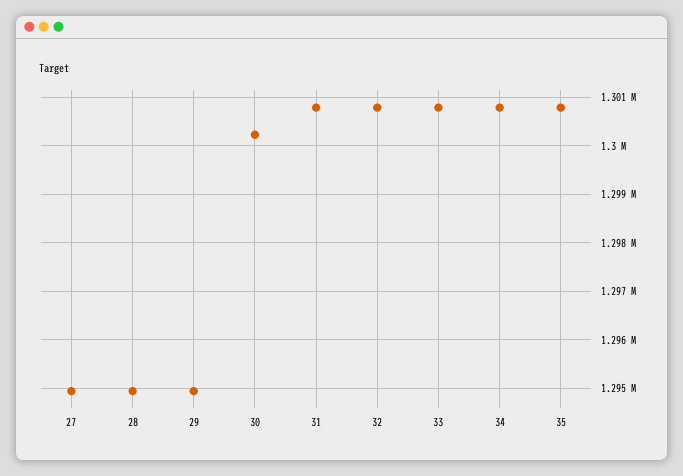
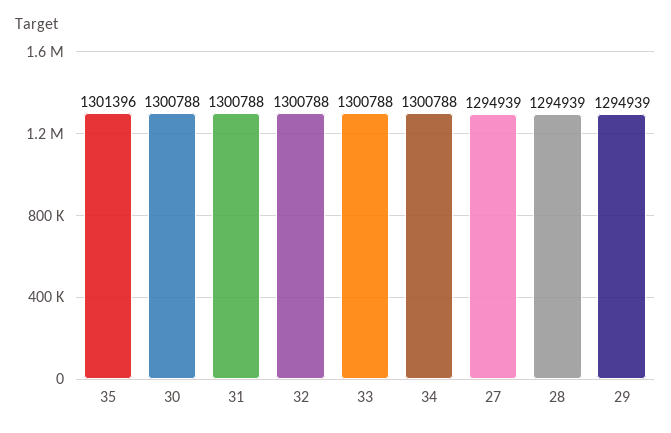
  {
    "27": 1294939,
    "28": 1294939,
    "29": 1294939,
-   "30": 1300200,
+   "30": 1300788,
    "31": 1300788,
    "32": 1300788,
    "33": 1300788,
    "34": 1300788,
-   "35": 1300800
+   "35": 1301396
  }

